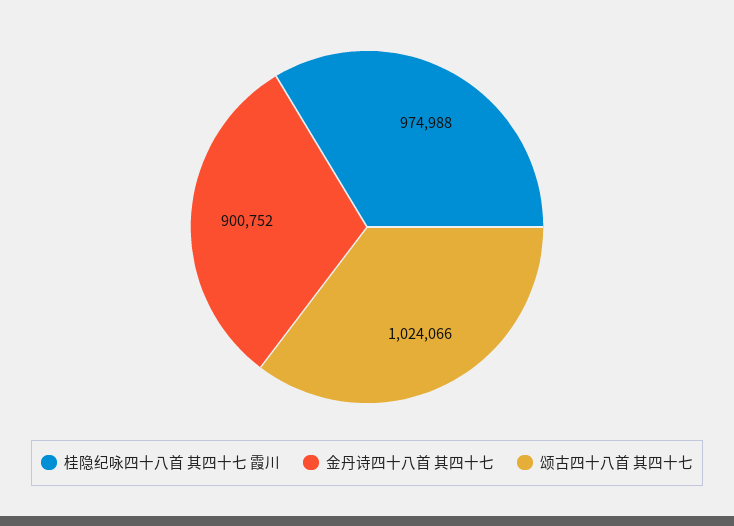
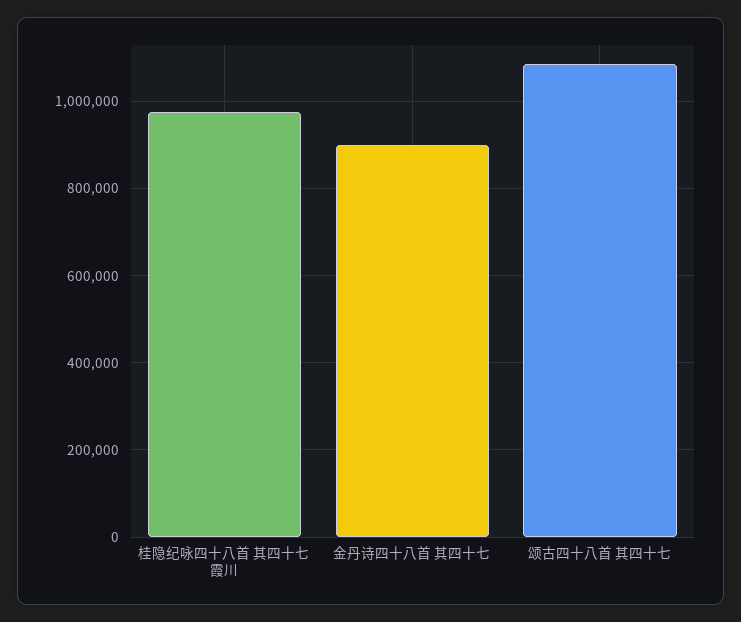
  {
    "桂隐纪咏四十八首 其四十七 霞川": 974988,
    "金丹诗四十八首 其四十七": 900752,
-   "颂古四十八首 其四十七": 1024066
+   "颂古四十八首 其四十七": 1080000
  }

